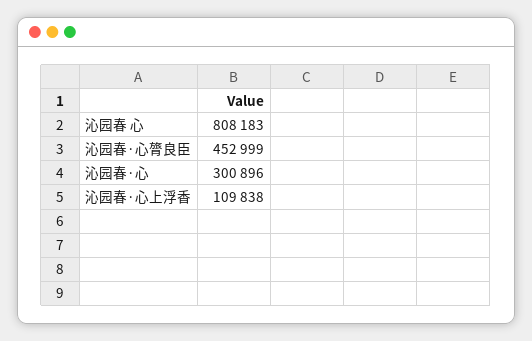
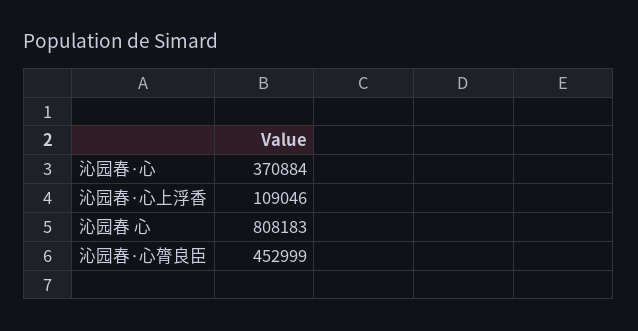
  {
    "沁园春 心": 808183,
    "沁园春·心膂良臣": 452999,
-   "沁园春·心": 300896,
+   "沁园春·心": 370884,
-   "沁园春·心上浮香": 109838
+   "沁园春·心上浮香": 109046
  }

